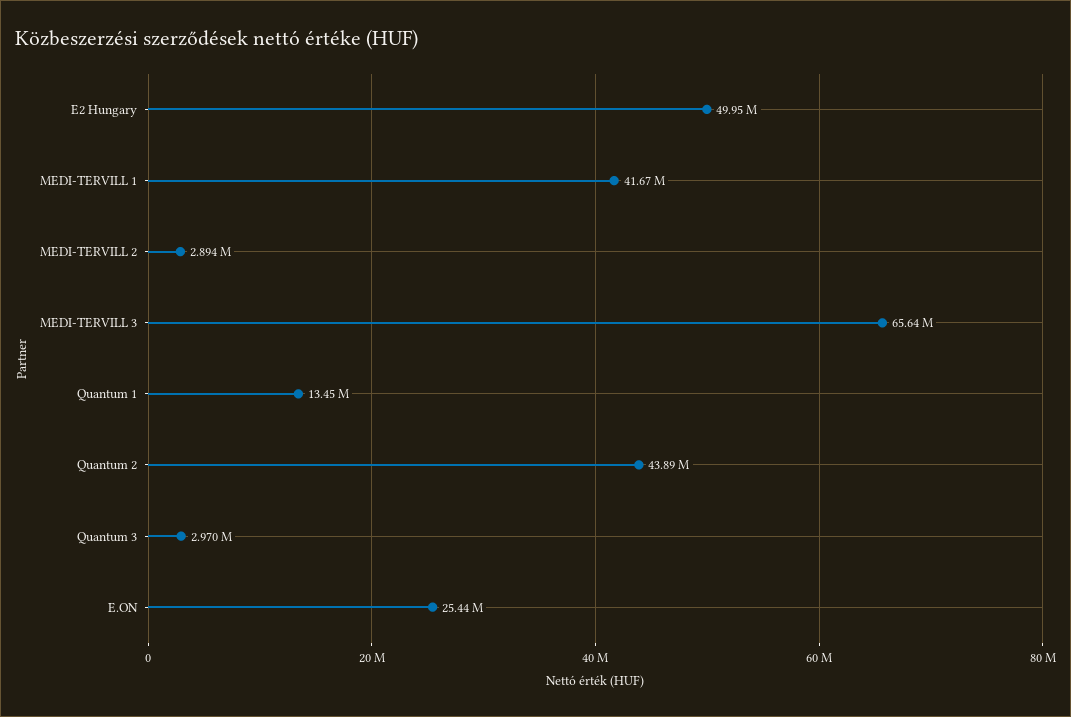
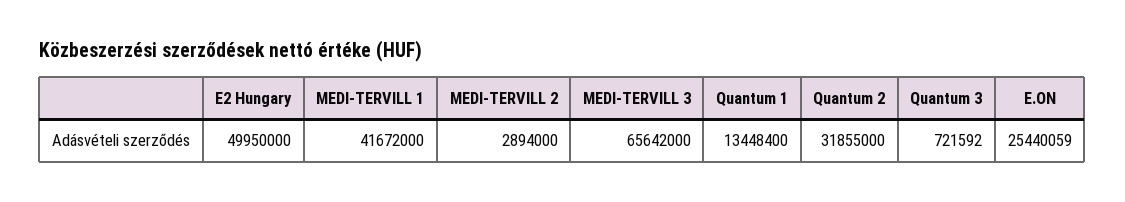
  {
    "E2 Hungary": 49950000,
    "MEDI-TERVILL 1": 41672000,
    "MEDI-TERVILL 2": 2894000,
    "MEDI-TERVILL 3": 65642000,
    "Quantum 1": 13448400,
-   "Quantum 2": 43890000,
+   "Quantum 2": 31855000,
-   "Quantum 3": 2970000,
+   "Quantum 3": 721592,
    "E.ON": 25440059
  }

